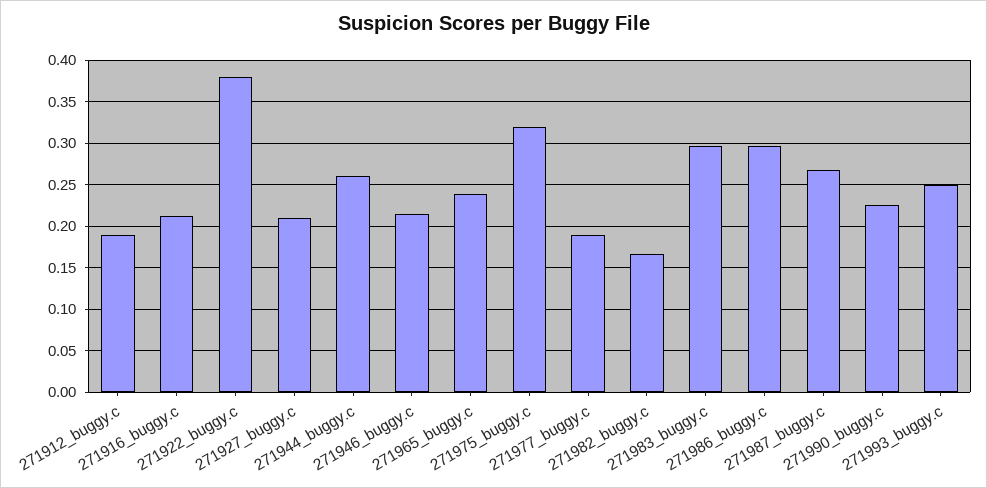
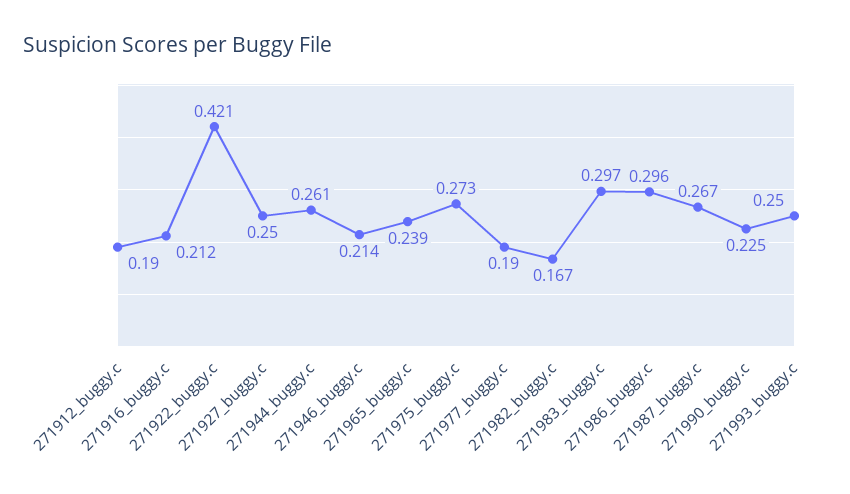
  {
    "271912_buggy.c": 0.19,
    "271916_buggy.c": 0.212,
-   "271922_buggy.c": 0.38,
+   "271922_buggy.c": 0.421,
-   "271927_buggy.c": 0.21,
+   "271927_buggy.c": 0.25,
    "271944_buggy.c": 0.261,
    "271946_buggy.c": 0.214,
    "271965_buggy.c": 0.239,
-   "271975_buggy.c": 0.32,
+   "271975_buggy.c": 0.273,
    "271977_buggy.c": 0.19,
    "271982_buggy.c": 0.167,
    "271983_buggy.c": 0.297,
    "271986_buggy.c": 0.296,
    "271987_buggy.c": 0.267,
    "271990_buggy.c": 0.225,
    "271993_buggy.c": 0.25
  }

